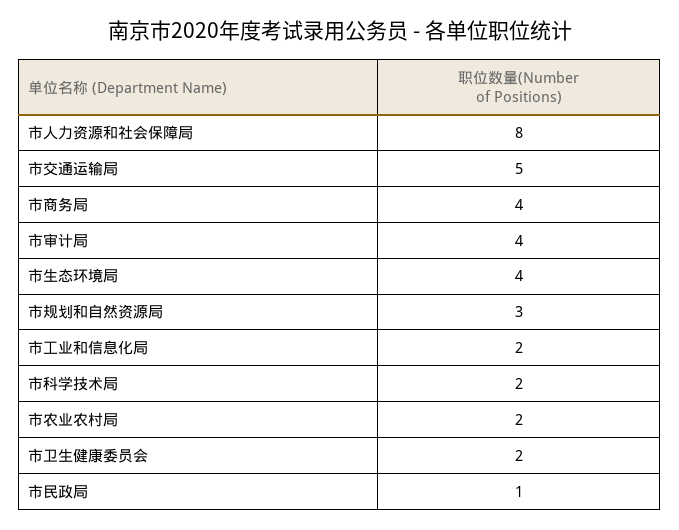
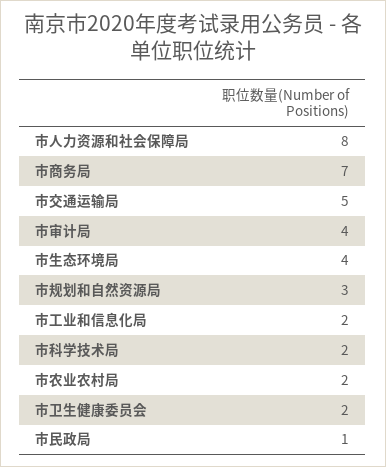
  {
    "市人力资源和社会保障局": 8,
    "市交通运输局": 5,
-   "市商务局": 4,
+   "市商务局": 7,
    "市审计局": 4,
    "市生态环境局": 4,
    "市规划和自然资源局": 3,
    "市工业和信息化局": 2,
    "市科学技术局": 2,
    "市农业农村局": 2,
    "市卫生健康委员会": 2,
    "市民政局": 1
  }

